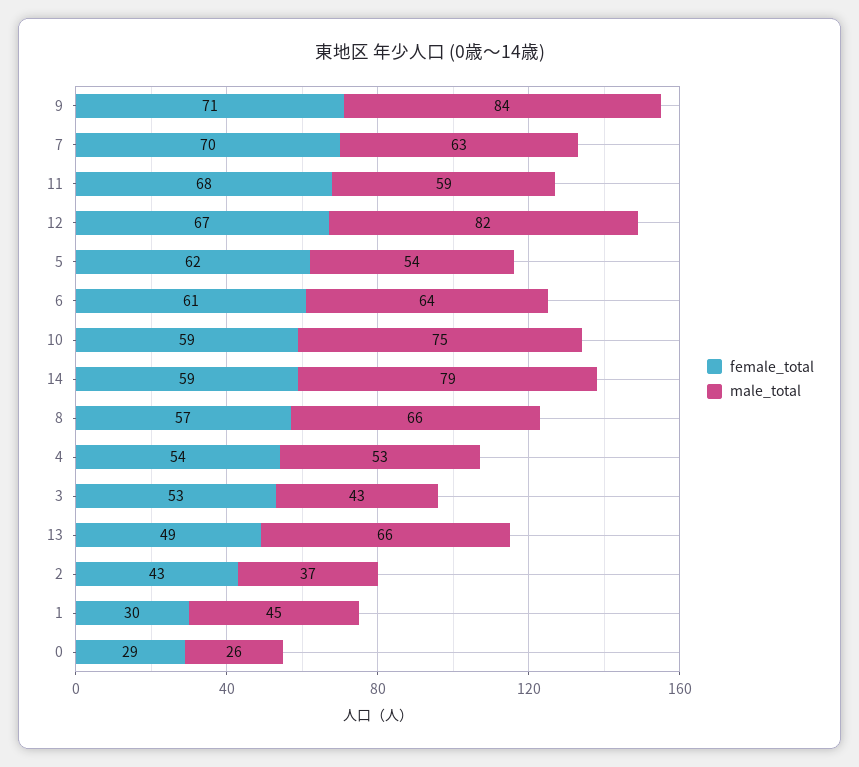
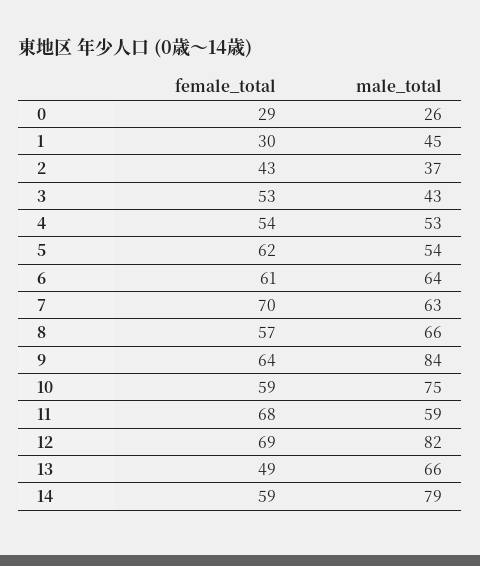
  {
    "female_total": {
-     "9": 71,
+     "9": 64,
      "7": 70,
      "11": 68,
-     "12": 67,
+     "12": 69,
      "5": 62,
      "6": 61,
      "10": 59,
      "14": 59,
      "8": 57,
      "4": 54,
      "3": 53,
      "13": 49,
      "2": 43,
      "1": 30,
      "0": 29
    },
    "male_total": {
      "9": 84,
      "7": 63,
      "11": 59,
      "12": 82,
      "5": 54,
      "6": 64,
      "10": 75,
      "14": 79,
      "8": 66,
      "4": 53,
      "3": 43,
      "13": 66,
      "2": 37,
      "1": 45,
      "0": 26
    }
  }

